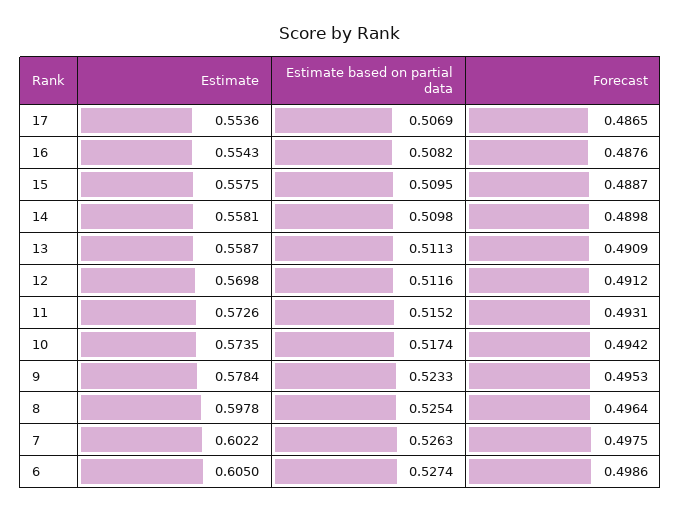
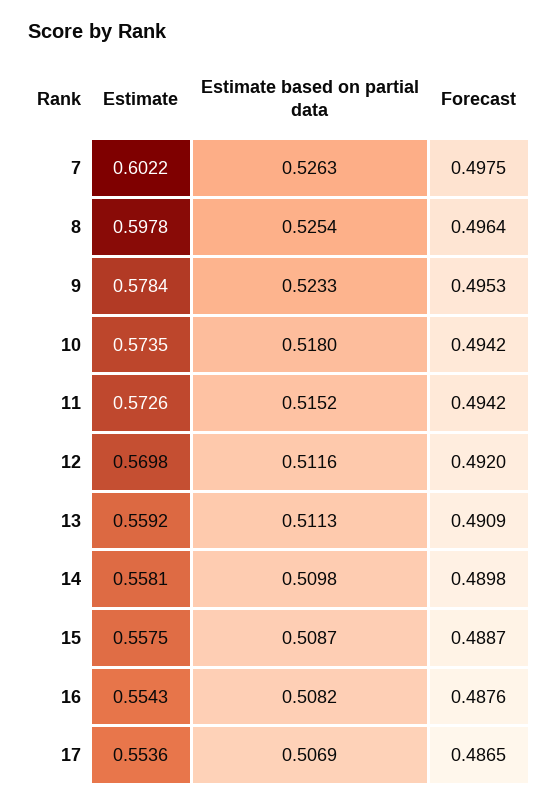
  {
    "Estimate": {
      "17": 0.5536,
      "16": 0.5543,
      "15": 0.5575,
      "14": 0.5581,
-     "13": 0.5587,
+     "13": 0.5592,
      "12": 0.5698,
      "11": 0.5726,
      "10": 0.5735,
      "9": 0.5784,
      "8": 0.5978,
-     "7": 0.6022,
+     "7": 0.6022
-     "6": 0.605
    },
    "Estimate based on partial data": {
      "17": 0.5069,
      "16": 0.5082,
-     "15": 0.5095,
+     "15": 0.5087,
      "14": 0.5098,
      "13": 0.5113,
      "12": 0.5116,
      "11": 0.5152,
-     "10": 0.5174,
+     "10": 0.518,
      "9": 0.5233,
      "8": 0.5254,
-     "7": 0.5263,
+     "7": 0.5263
-     "6": 0.5274
    },
    "Forecast": {
      "17": 0.4865,
      "16": 0.4876,
      "15": 0.4887,
      "14": 0.4898,
      "13": 0.4909,
-     "12": 0.4912,
+     "12": 0.492,
-     "11": 0.4931,
+     "11": 0.4942,
      "10": 0.4942,
      "9": 0.4953,
      "8": 0.4964,
-     "7": 0.4975,
+     "7": 0.4975
-     "6": 0.4986
    }
  }

